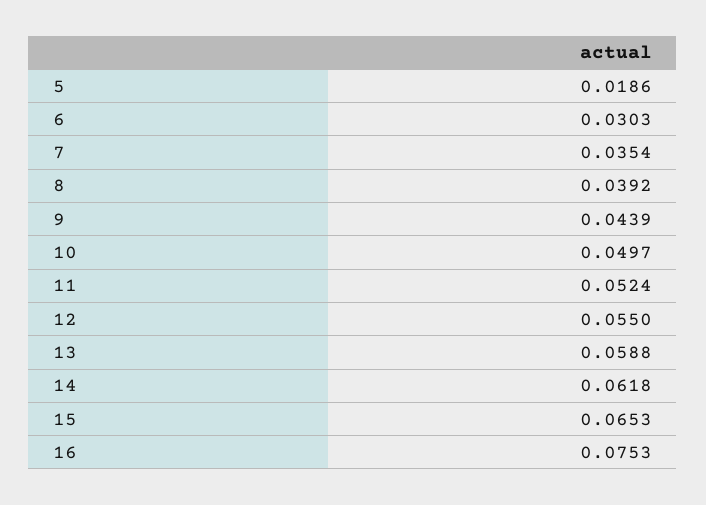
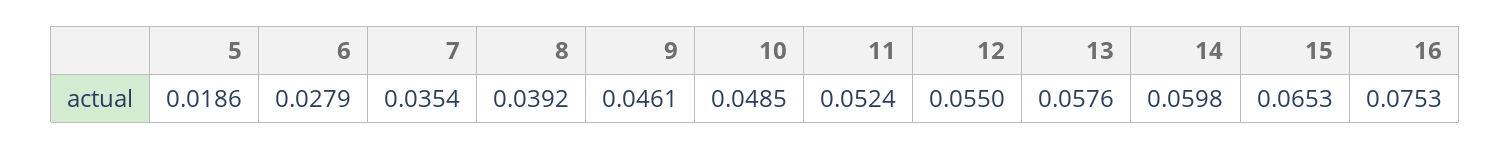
  {
    "5": 0.0186,
-   "6": 0.0303,
+   "6": 0.0279,
    "7": 0.0354,
    "8": 0.0392,
-   "9": 0.0439,
+   "9": 0.0461,
-   "10": 0.0497,
+   "10": 0.0485,
    "11": 0.0524,
    "12": 0.055,
-   "13": 0.0588,
+   "13": 0.0576,
-   "14": 0.0618,
+   "14": 0.0598,
    "15": 0.0653,
    "16": 0.0753
  }

